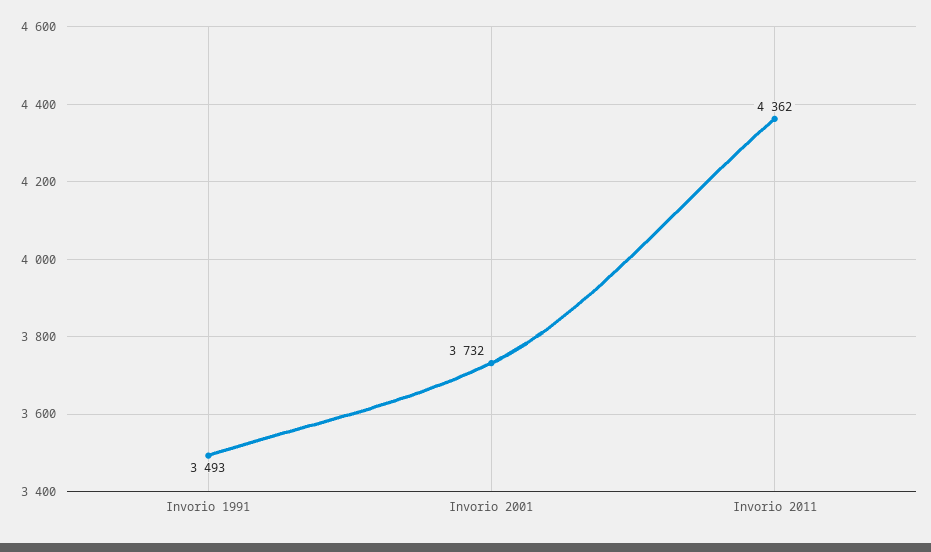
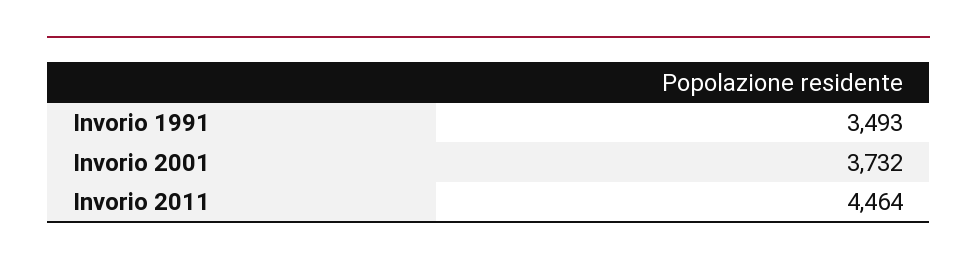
  {
    "Invorio 1991": 3493,
    "Invorio 2001": 3732,
-   "Invorio 2011": 4362
+   "Invorio 2011": 4464
  }

